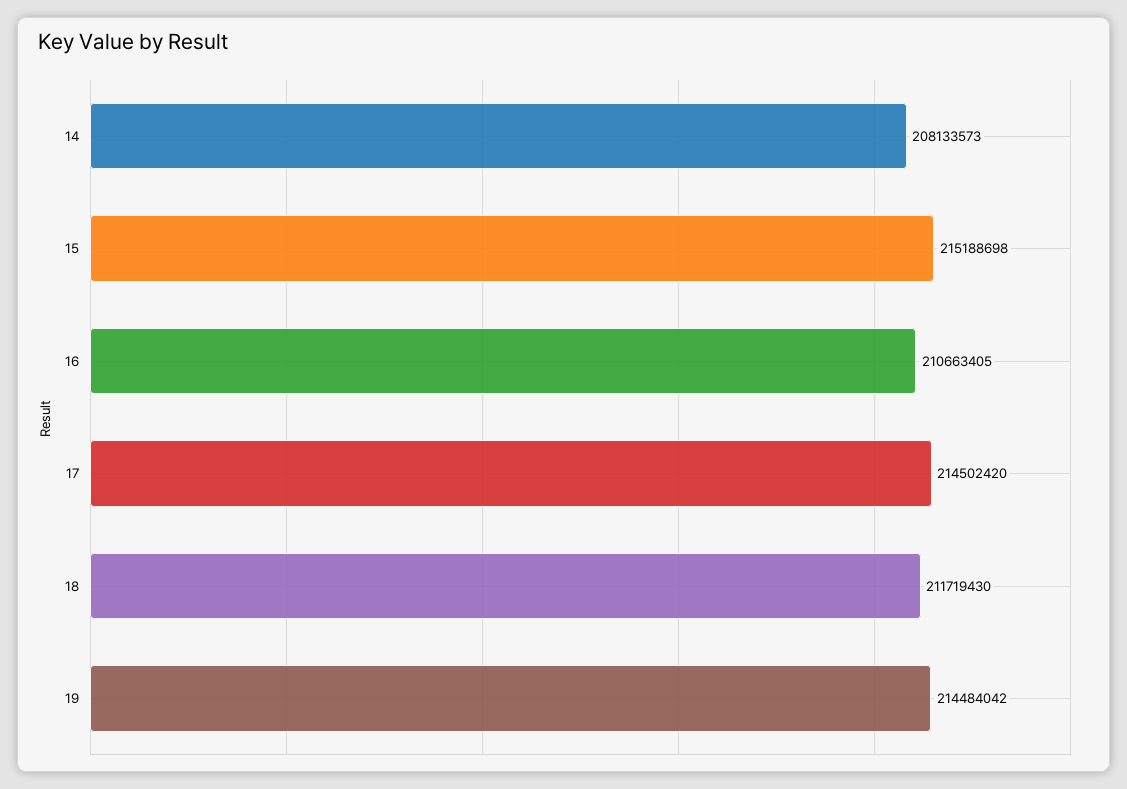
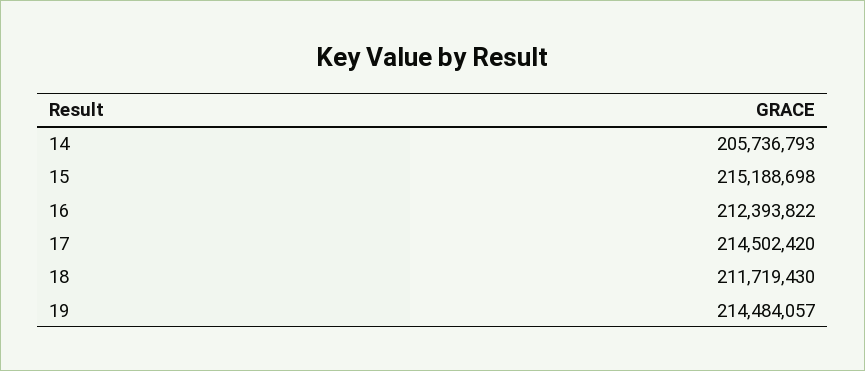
  {
-   "14": 208133573,
+   "14": 205736793,
    "15": 215188698,
-   "16": 210663405,
+   "16": 212393822,
    "17": 214502420,
    "18": 211719430,
-   "19": 214484042
+   "19": 214484057
  }

